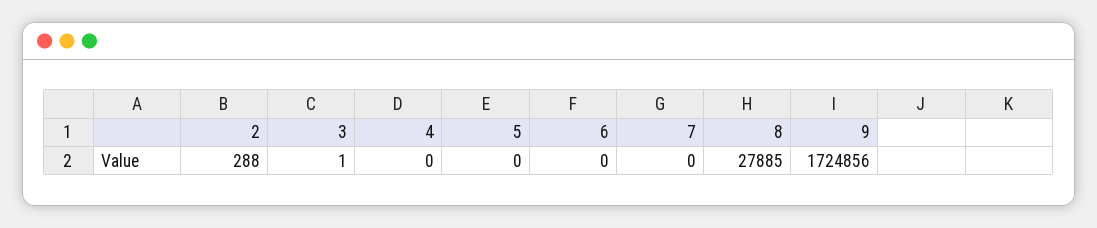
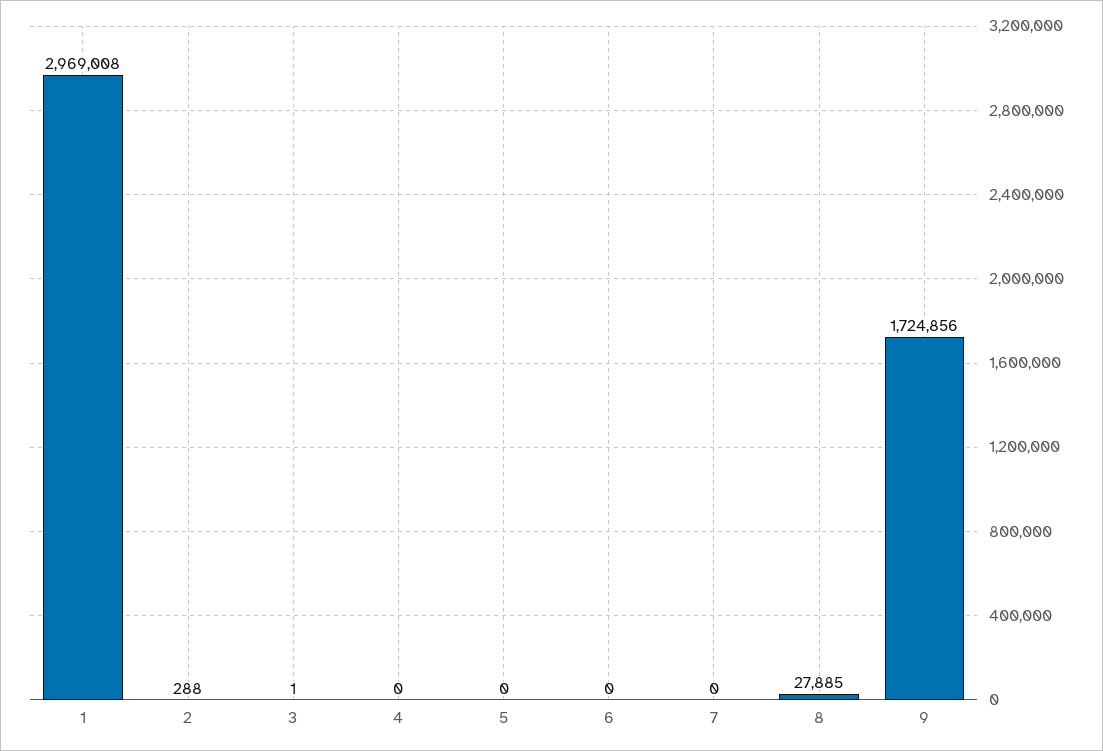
  {
    "2": 288,
    "3": 1,
    "4": 0,
    "5": 0,
    "6": 0,
    "7": 0,
    "8": 27885,
-   "9": 1724856
+   "9": 1724856,
+   "1": 2969008
  }

